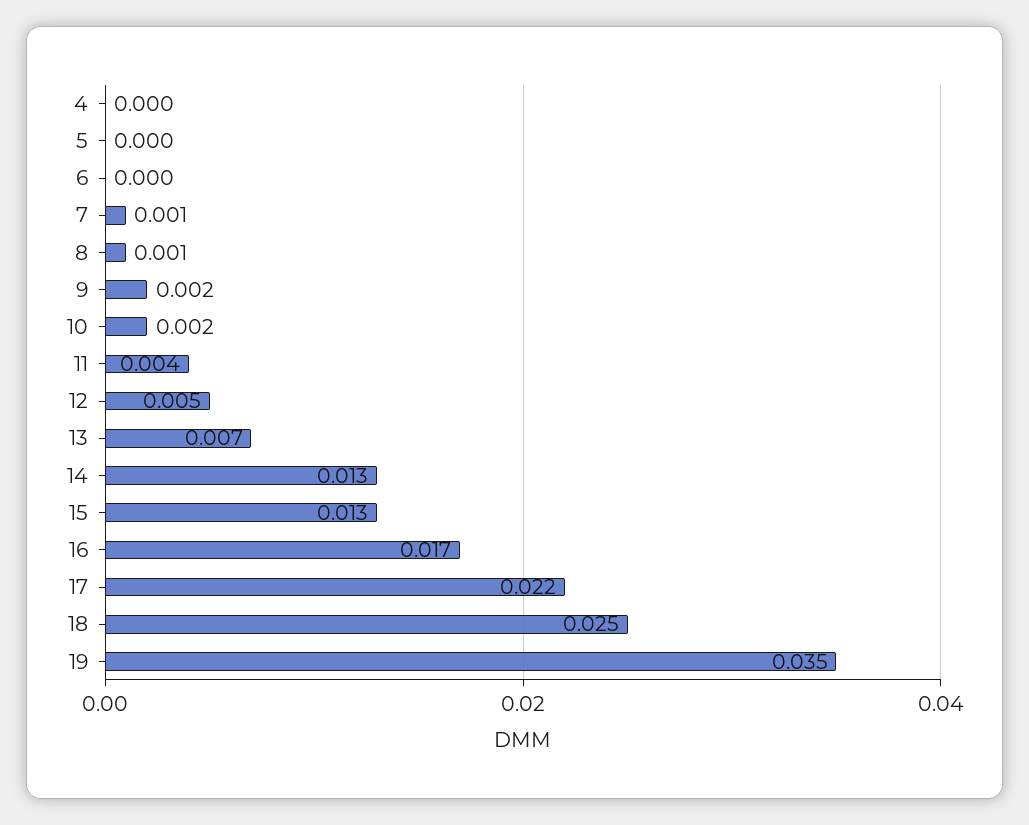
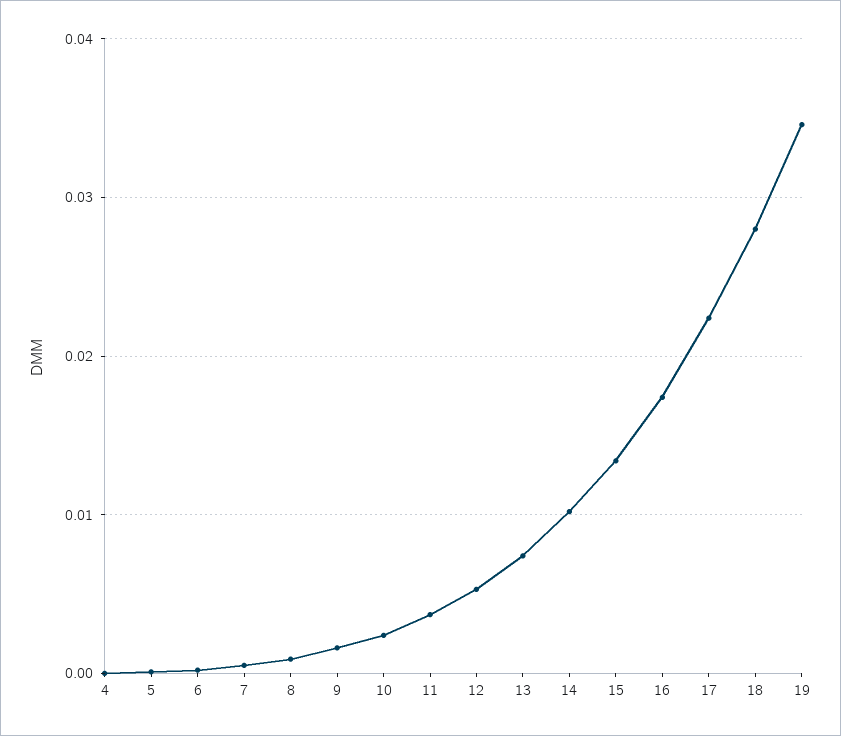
  {
    "4": 0,
    "5": 0,
    "6": 0,
    "7": 0.001,
    "8": 0.001,
    "9": 0.002,
    "10": 0.002,
    "11": 0.004,
    "12": 0.005,
    "13": 0.007,
-   "14": 0.013,
+   "14": 0.01,
    "15": 0.013,
    "16": 0.017,
    "17": 0.022,
-   "18": 0.025,
+   "18": 0.028,
    "19": 0.035
  }

